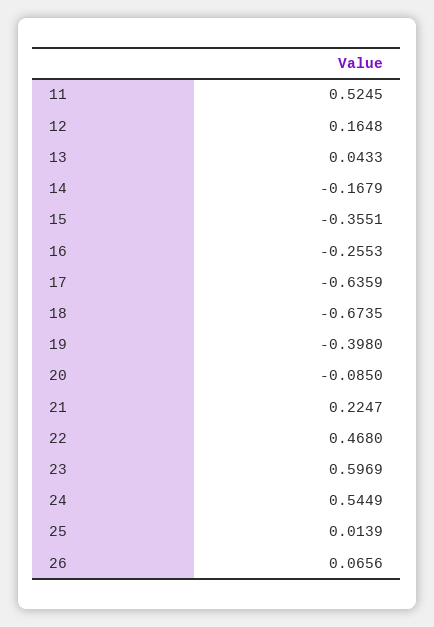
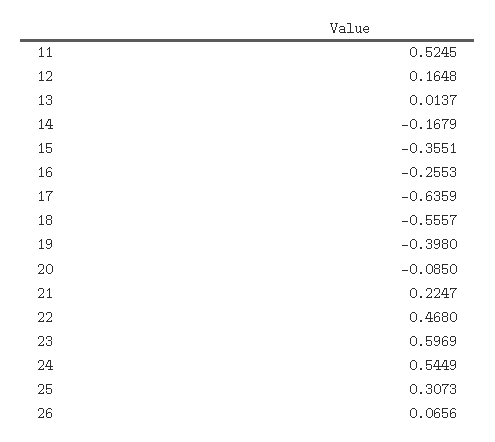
  {
    "11": 0.5245,
    "12": 0.1648,
-   "13": 0.0433,
+   "13": 0.0137,
    "14": -0.1679,
    "15": -0.3551,
    "16": -0.2553,
    "17": -0.6359,
-   "18": -0.6735,
+   "18": -0.5557,
    "19": -0.398,
    "20": -0.085,
    "21": 0.2247,
    "22": 0.468,
    "23": 0.5969,
    "24": 0.5449,
-   "25": 0.0139,
+   "25": 0.3073,
    "26": 0.0656
  }

